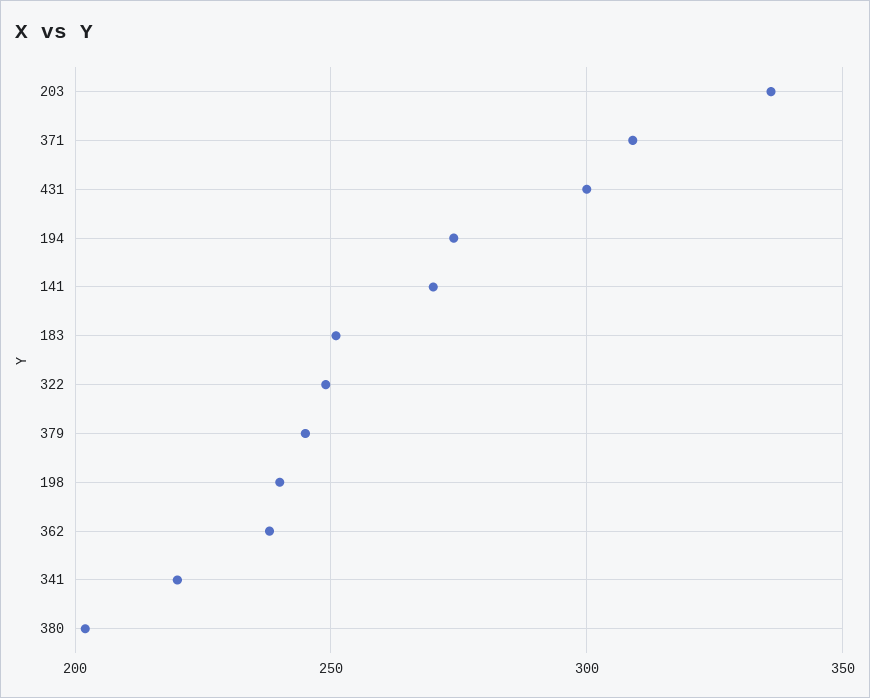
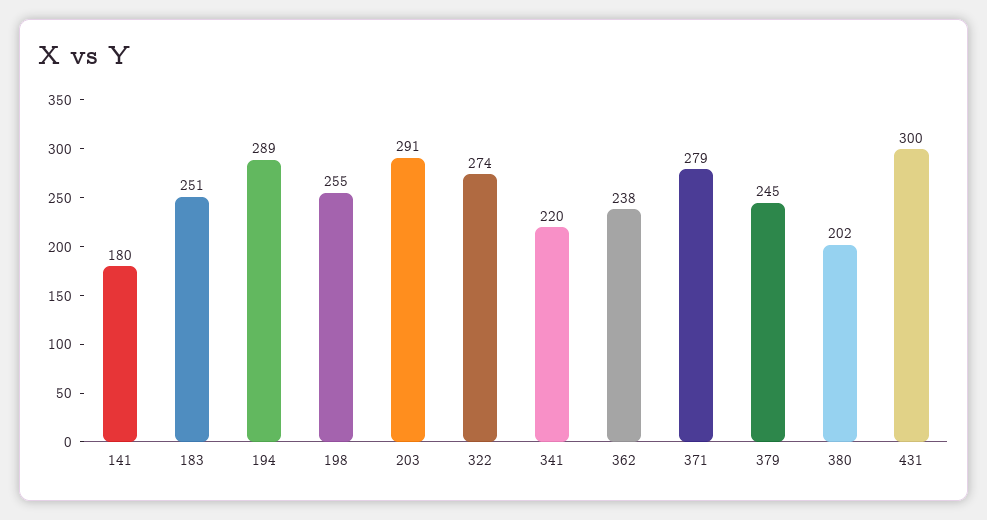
  {
-   "203": 335,
+   "203": 291,
-   "371": 310,
+   "371": 279,
    "431": 300,
-   "194": 275,
+   "194": 289,
-   "141": 270,
+   "141": 180,
    "183": 251,
-   "322": 250,
+   "322": 274,
    "379": 245,
-   "198": 240,
+   "198": 255,
    "362": 238,
    "341": 220,
    "380": 202
  }

